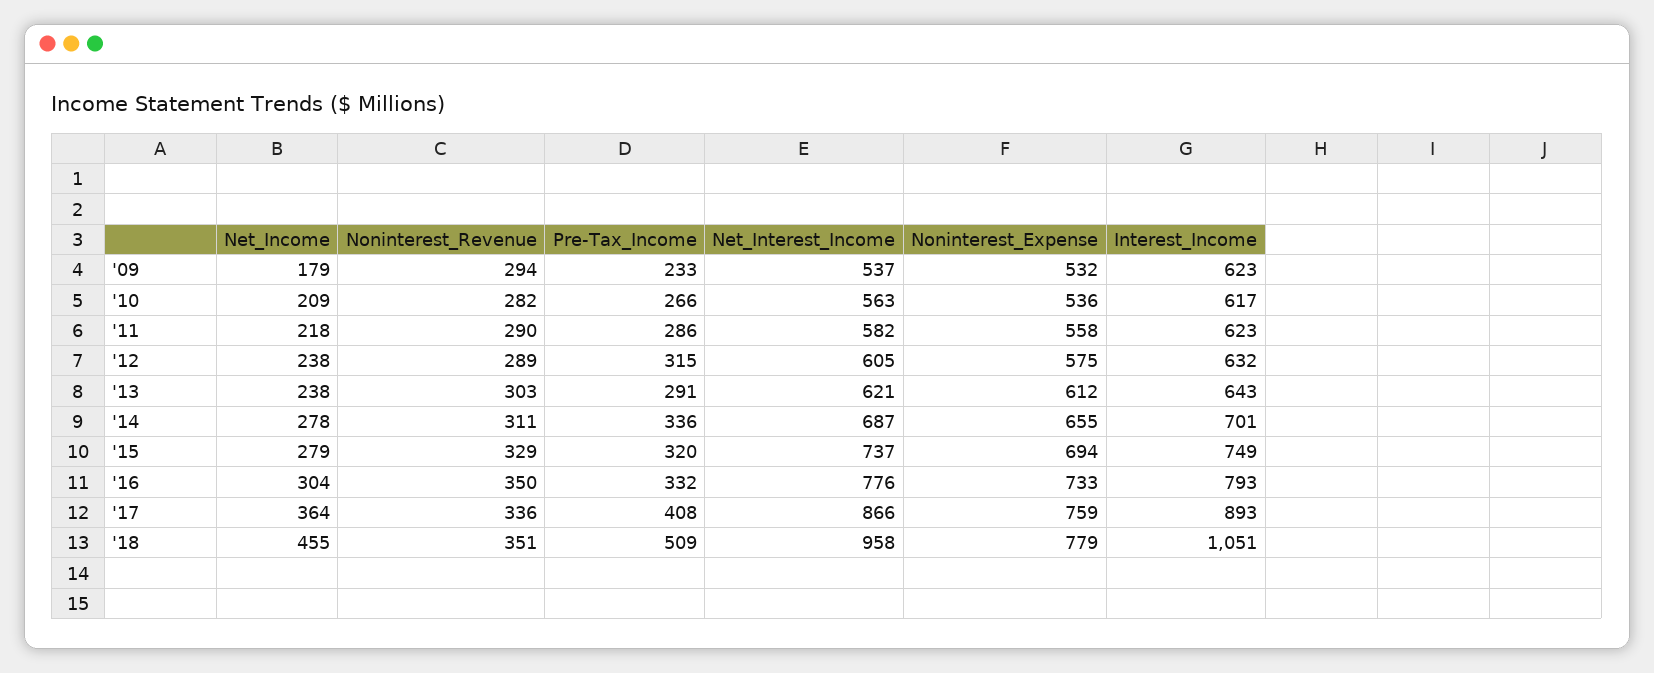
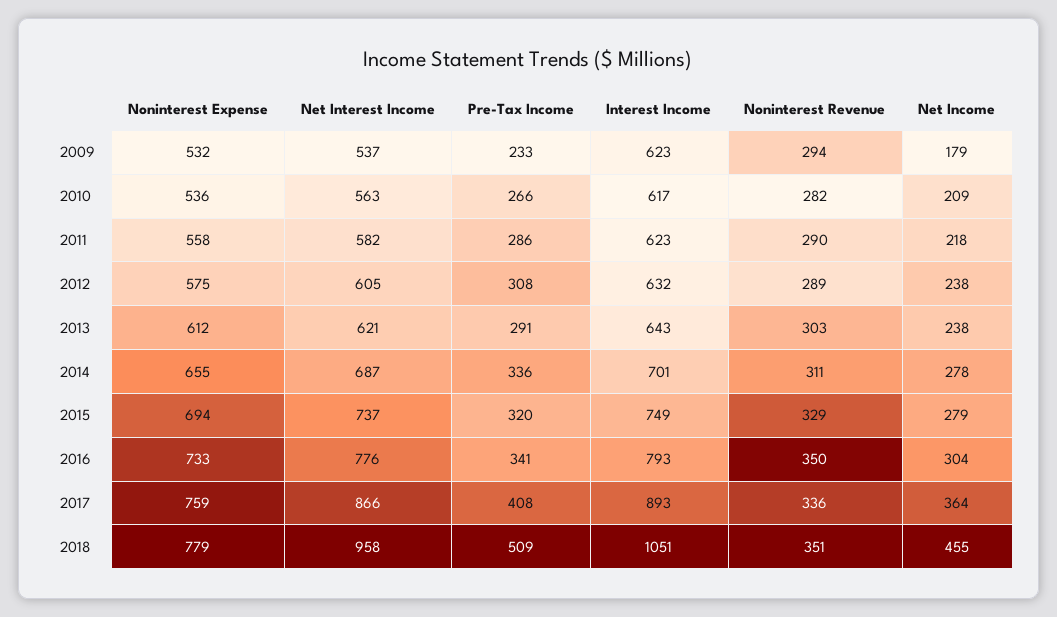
  {
    "Net_Income": {
      "'09": 179,
      "'10": 209,
      "'11": 218,
      "'12": 238,
      "'13": 238,
      "'14": 278,
      "'15": 279,
      "'16": 304,
      "'17": 364,
      "'18": 455
    },
    "Noninterest_Revenue": {
      "'09": 294,
      "'10": 282,
      "'11": 290,
      "'12": 289,
      "'13": 303,
      "'14": 311,
      "'15": 329,
      "'16": 350,
      "'17": 336,
      "'18": 351
    },
    "Pre-Tax_Income": {
      "'09": 233,
      "'10": 266,
      "'11": 286,
-     "'12": 315,
+     "'12": 308,
      "'13": 291,
      "'14": 336,
      "'15": 320,
-     "'16": 332,
+     "'16": 341,
      "'17": 408,
      "'18": 509
    },
    "Net_Interest_Income": {
      "'09": 537,
      "'10": 563,
      "'11": 582,
      "'12": 605,
      "'13": 621,
      "'14": 687,
      "'15": 737,
      "'16": 776,
      "'17": 866,
      "'18": 958
    },
    "Noninterest_Expense": {
      "'09": 532,
      "'10": 536,
      "'11": 558,
      "'12": 575,
      "'13": 612,
      "'14": 655,
      "'15": 694,
      "'16": 733,
      "'17": 759,
      "'18": 779
    },
    "Interest_Income": {
      "'09": 623,
      "'10": 617,
      "'11": 623,
      "'12": 632,
      "'13": 643,
      "'14": 701,
      "'15": 749,
      "'16": 793,
      "'17": 893,
      "'18": 1051
    }
  }

